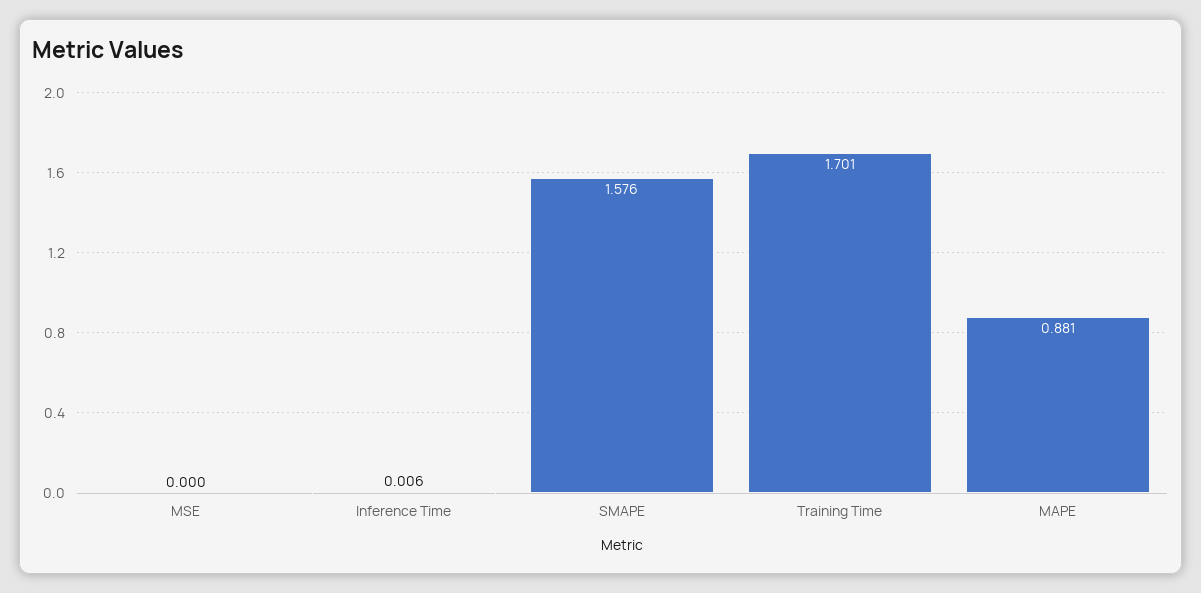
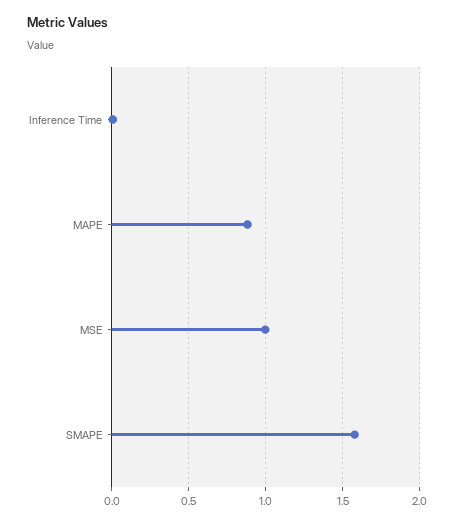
  {
-   "MSE": 0,
+   "MSE": 1,
    "Inference Time": 0.006,
    "SMAPE": 1.576,
-   "Training Time": 1.701,
    "MAPE": 0.881
  }

